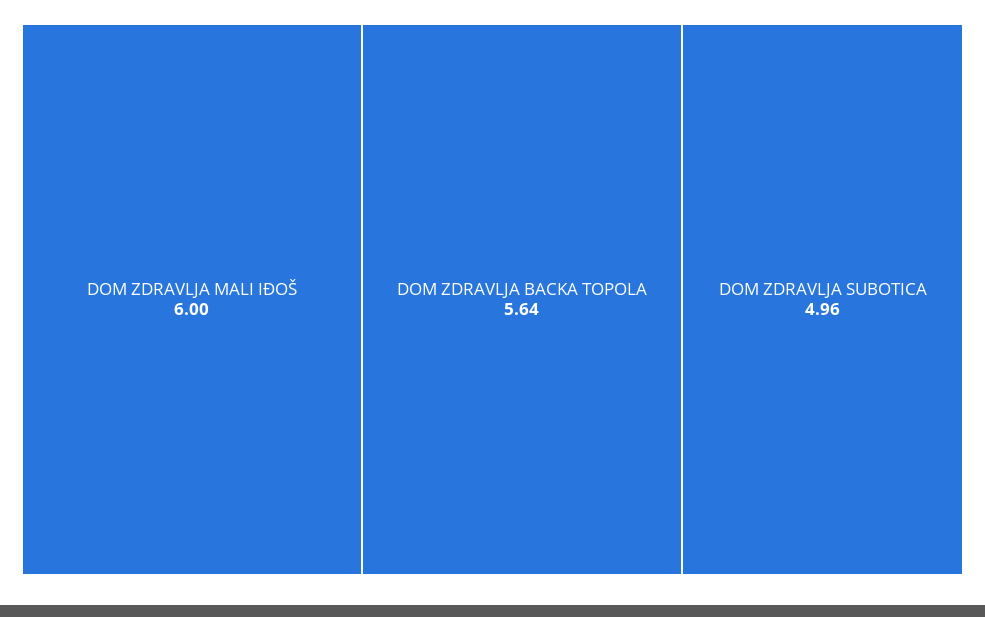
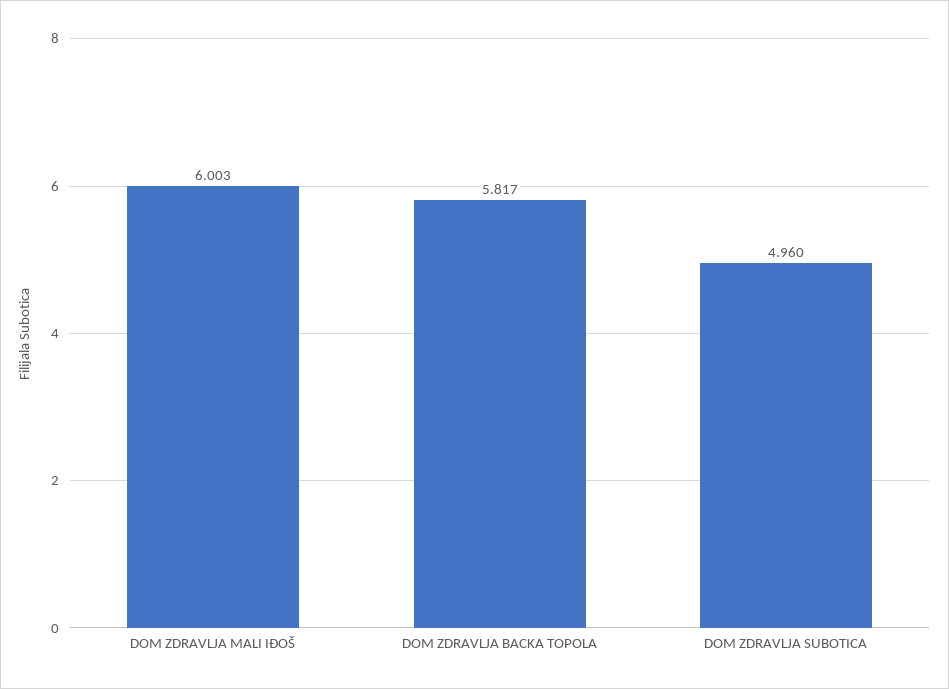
  {
    "DOM ZDRAVLJA MALI IĐOŠ": 6.003,
-   "DOM ZDRAVLJA BACKA TOPOLA": 5.64,
+   "DOM ZDRAVLJA BACKA TOPOLA": 5.817,
    "DOM ZDRAVLJA SUBOTICA": 4.96
  }

